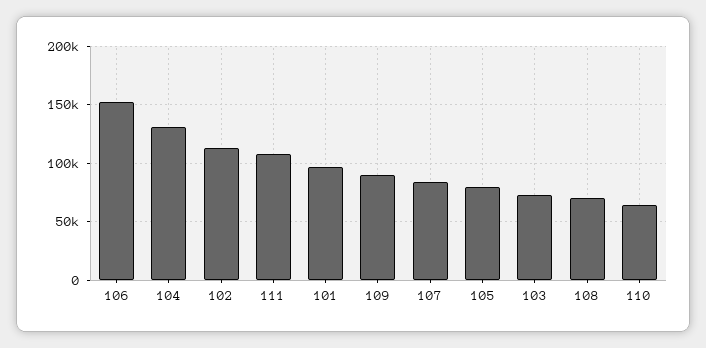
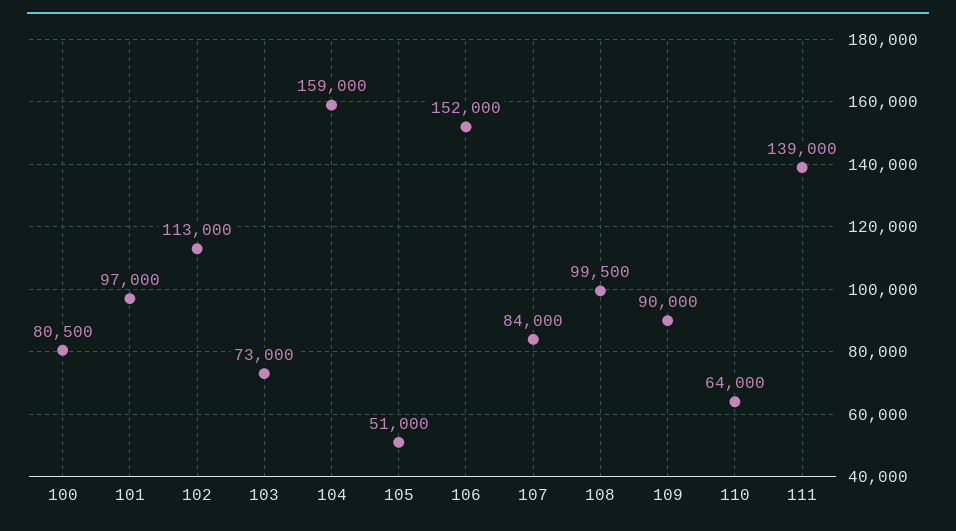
  {
    "106": 152000,
-   "104": 130000,
+   "104": 159000,
    "102": 113000,
-   "111": 110000,
+   "111": 139000,
    "101": 97000,
    "109": 90000,
    "107": 84000,
-   "105": 80000,
+   "105": 51000,
    "103": 73000,
-   "108": 70000,
+   "108": 99500,
-   "110": 64000
+   "110": 64000,
+   "100": 80500
  }

